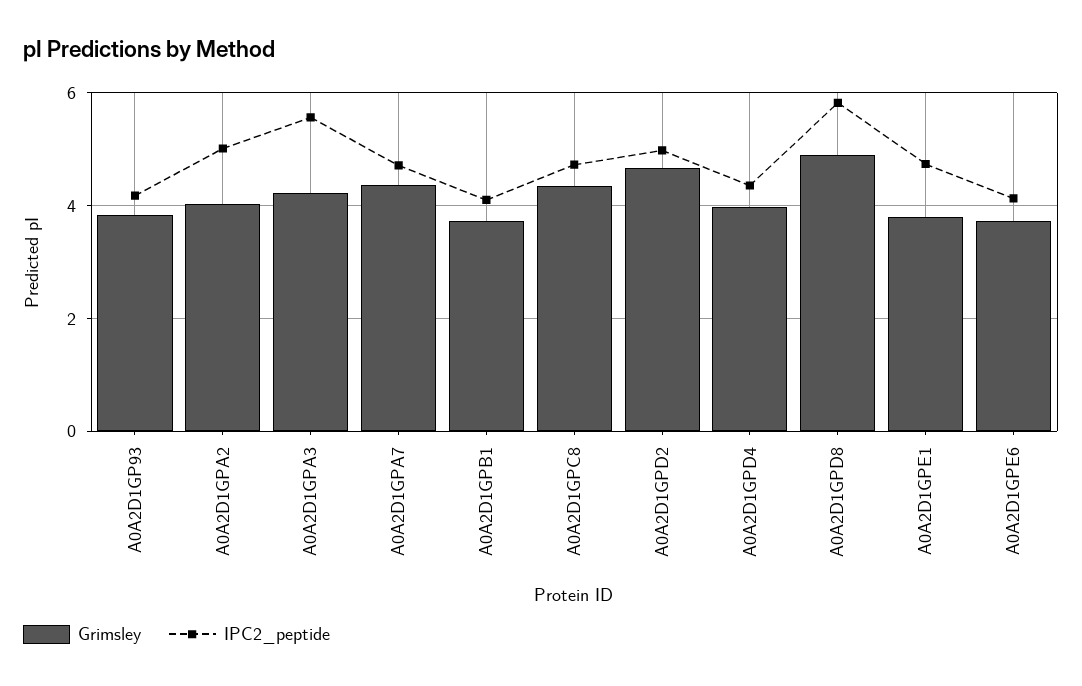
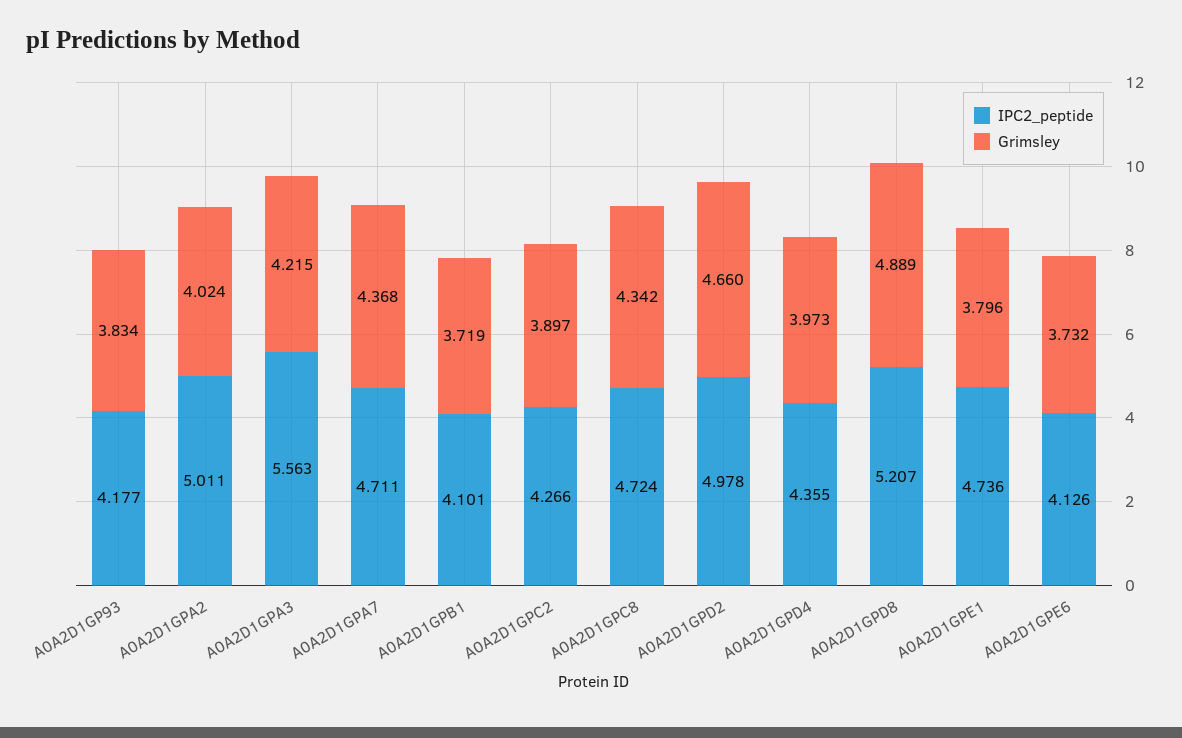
  {
    "Grimsley": {
      "A0A2D1GP93": 3.834,
      "A0A2D1GPA2": 4.024,
      "A0A2D1GPA3": 4.215,
      "A0A2D1GPA7": 4.368,
      "A0A2D1GPB1": 3.719,
      "A0A2D1GPC8": 4.342,
      "A0A2D1GPD2": 4.66,
      "A0A2D1GPD4": 3.973,
      "A0A2D1GPD8": 4.889,
      "A0A2D1GPE1": 3.796,
-     "A0A2D1GPE6": 3.732
+     "A0A2D1GPE6": 3.732,
+     "A0A2D1GPC2": 3.897
    },
    "IPC2_peptide": {
      "A0A2D1GP93": 4.177,
      "A0A2D1GPA2": 5.011,
      "A0A2D1GPA3": 5.563,
      "A0A2D1GPA7": 4.711,
      "A0A2D1GPB1": 4.101,
      "A0A2D1GPC8": 4.724,
      "A0A2D1GPD2": 4.978,
      "A0A2D1GPD4": 4.355,
-     "A0A2D1GPD8": 5.8,
+     "A0A2D1GPD8": 5.207,
      "A0A2D1GPE1": 4.736,
-     "A0A2D1GPE6": 4.126
+     "A0A2D1GPE6": 4.126,
+     "A0A2D1GPC2": 4.266
    }
  }

